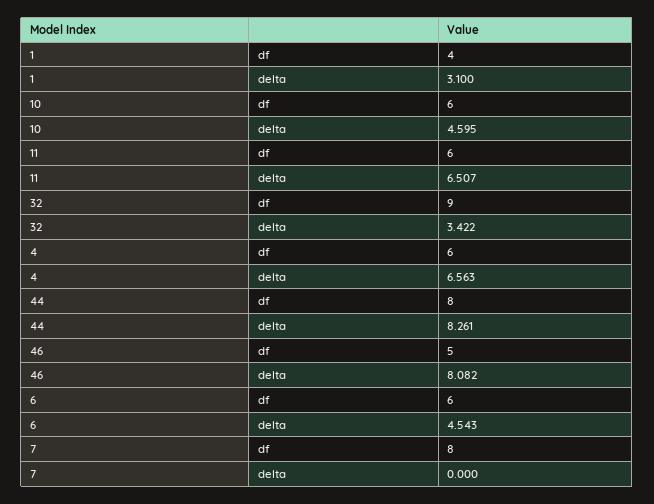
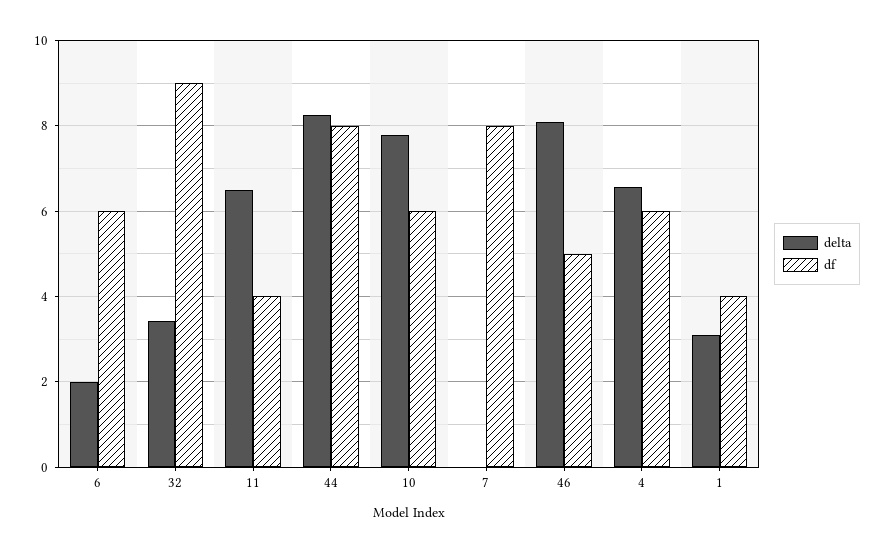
  {
    "df": {
      "1": 4,
      "10": 6,
-     "11": 6,
+     "11": 4,
      "32": 9,
      "4": 6,
      "44": 8,
      "46": 5,
      "6": 6,
      "7": 8
    },
    "delta": {
      "1": 3.1,
-     "10": 4.595,
+     "10": 7.8,
      "11": 6.507,
      "32": 3.422,
      "4": 6.563,
      "44": 8.261,
      "46": 8.082,
-     "6": 4.543,
+     "6": 2,
      "7": 0
    }
  }

